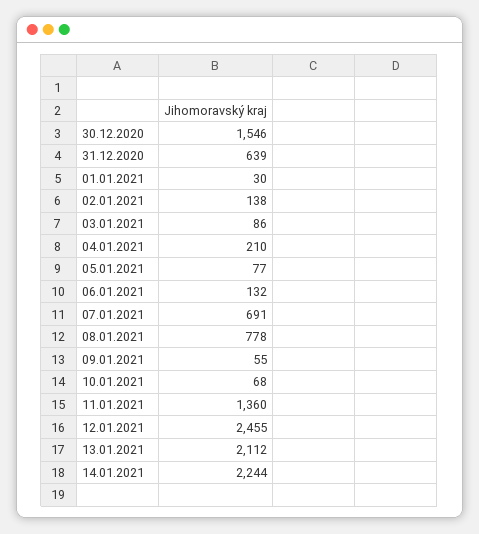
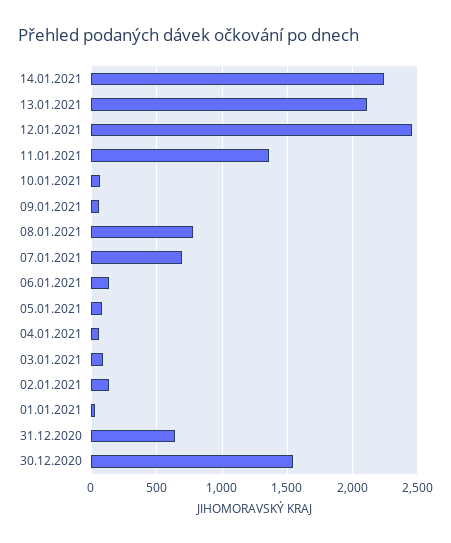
  {
    "30.12.2020": 1546,
    "31.12.2020": 639,
    "01.01.2021": 30,
    "02.01.2021": 138,
    "03.01.2021": 86,
-   "04.01.2021": 210,
+   "04.01.2021": 50,
    "05.01.2021": 77,
    "06.01.2021": 132,
    "07.01.2021": 691,
    "08.01.2021": 778,
    "09.01.2021": 55,
    "10.01.2021": 68,
    "11.01.2021": 1360,
    "12.01.2021": 2455,
    "13.01.2021": 2112,
    "14.01.2021": 2244
  }

